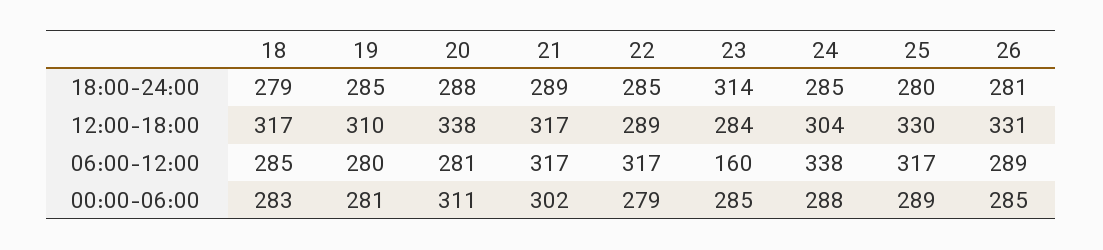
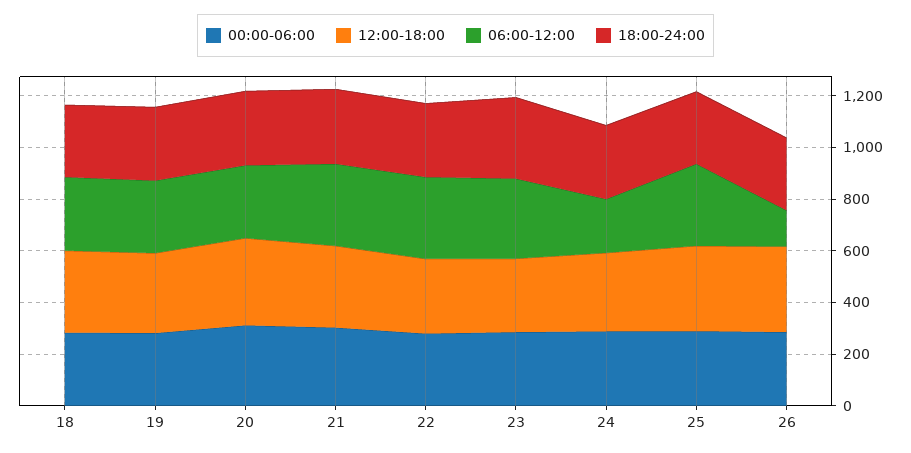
  {
    "18:00-24:00": {
      "18": 279,
      "19": 285,
      "20": 288,
      "21": 289,
      "22": 285,
      "23": 314,
      "24": 285,
      "25": 280,
      "26": 281
    },
    "12:00-18:00": {
      "18": 317,
      "19": 310,
      "20": 338,
      "21": 317,
      "22": 289,
      "23": 284,
      "24": 304,
      "25": 330,
      "26": 331
    },
    "06:00-12:00": {
      "18": 285,
      "19": 280,
      "20": 281,
      "21": 317,
      "22": 317,
-     "23": 160,
+     "23": 300,
-     "24": 338,
+     "24": 200,
      "25": 317,
-     "26": 289
+     "26": 150
    },
    "00:00-06:00": {
      "18": 283,
      "19": 281,
      "20": 311,
      "21": 302,
      "22": 279,
      "23": 285,
      "24": 288,
      "25": 289,
      "26": 285
    }
  }

